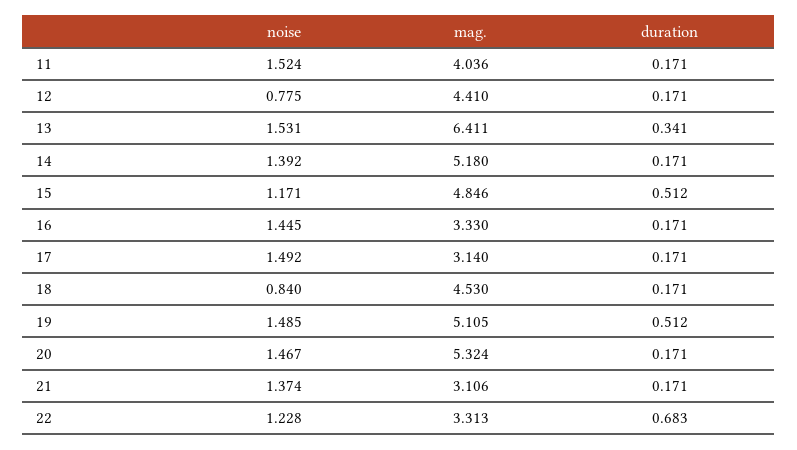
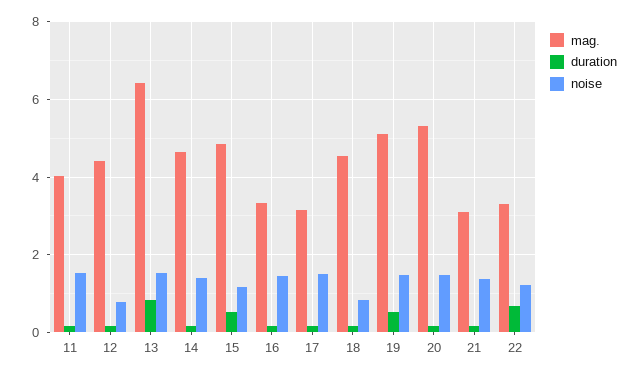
  {
    "noise": {
      "11": 1.524,
      "12": 0.775,
      "13": 1.531,
      "14": 1.392,
      "15": 1.171,
      "16": 1.445,
      "17": 1.492,
      "18": 0.84,
      "19": 1.485,
      "20": 1.467,
      "21": 1.374,
      "22": 1.228
    },
    "mag.": {
      "11": 4.036,
      "12": 4.41,
      "13": 6.411,
-     "14": 5.18,
+     "14": 4.6,
      "15": 4.846,
      "16": 3.33,
      "17": 3.14,
      "18": 4.53,
      "19": 5.105,
      "20": 5.324,
      "21": 3.106,
      "22": 3.313
    },
    "duration": {
      "11": 0.171,
      "12": 0.171,
-     "13": 0.341,
+     "13": 0.8,
      "14": 0.171,
      "15": 0.512,
      "16": 0.171,
      "17": 0.171,
      "18": 0.171,
      "19": 0.512,
      "20": 0.171,
      "21": 0.171,
      "22": 0.683
    }
  }

